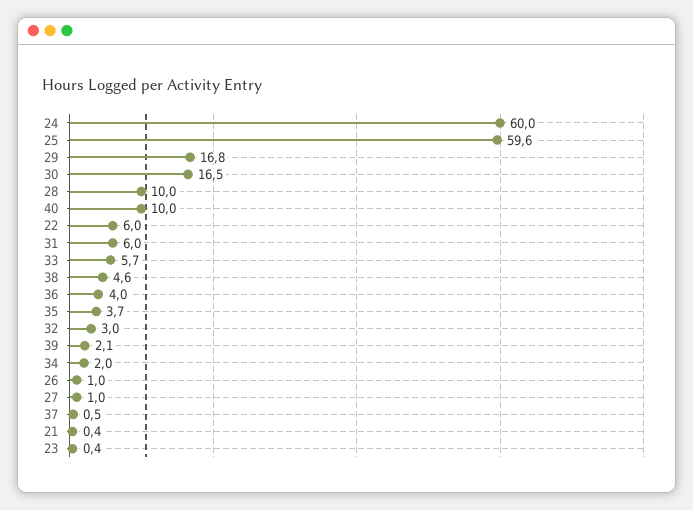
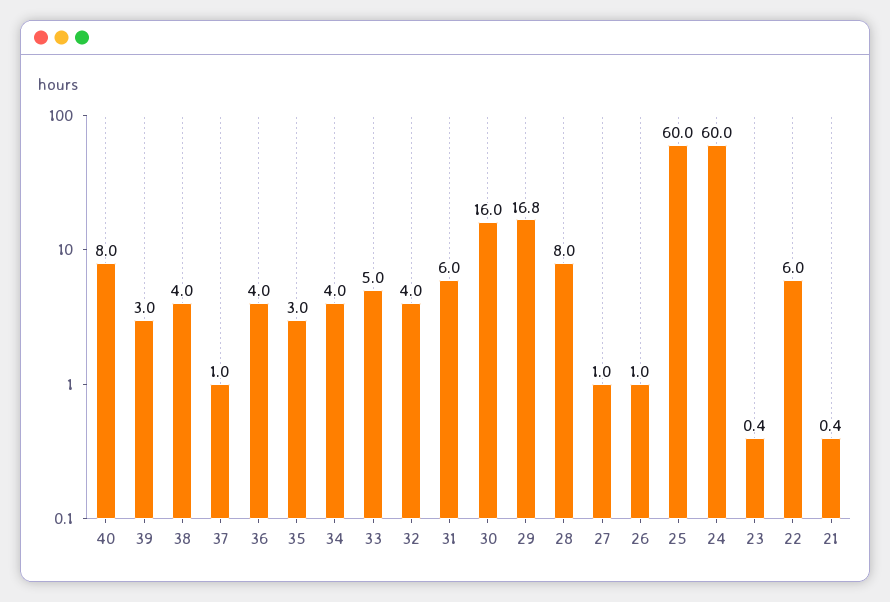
  {
    "24": 60,
-   "25": 59.6,
+   "25": 60,
    "29": 16.8,
-   "30": 16.5,
+   "30": 16,
-   "28": 10,
+   "28": 8,
-   "40": 10,
+   "40": 8,
    "22": 6,
    "31": 6,
-   "33": 5.7,
+   "33": 5,
-   "38": 4.6,
+   "38": 4,
    "36": 4,
-   "35": 3.7,
+   "35": 3,
-   "32": 3,
+   "32": 4,
-   "39": 2.1,
+   "39": 3,
-   "34": 2,
+   "34": 4,
    "26": 1,
    "27": 1,
-   "37": 0.5,
+   "37": 1,
    "21": 0.4,
    "23": 0.4
  }

